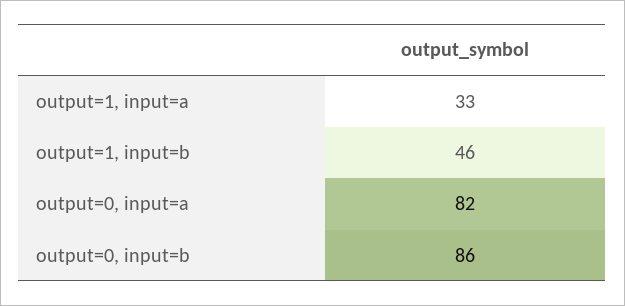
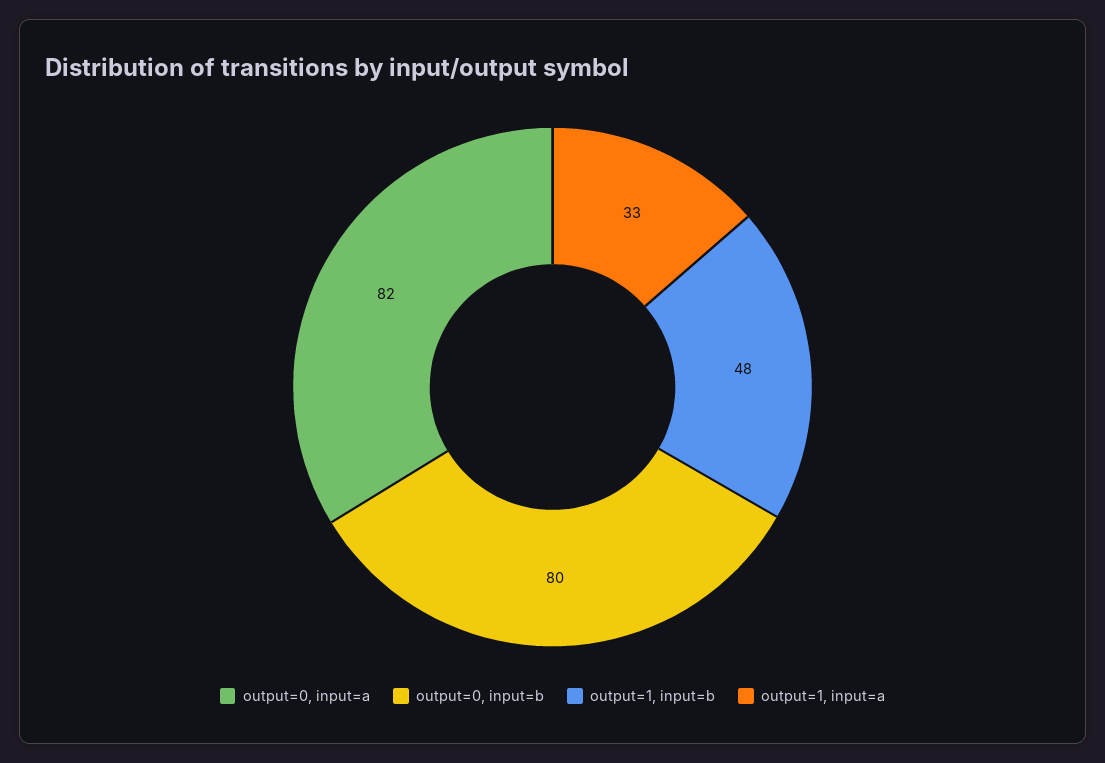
  {
    "output=1, input=a": 33,
-   "output=1, input=b": 46,
+   "output=1, input=b": 48,
    "output=0, input=a": 82,
-   "output=0, input=b": 86
+   "output=0, input=b": 80
  }

